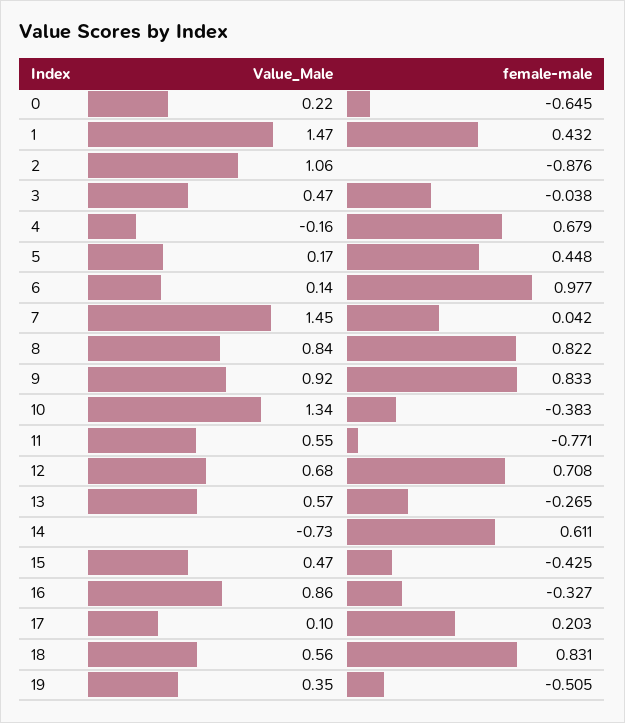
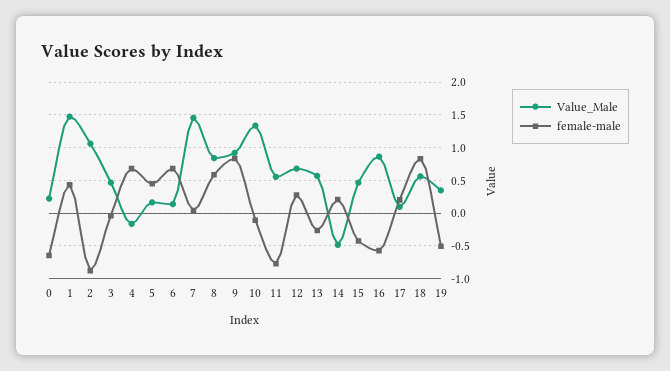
  {
    "Value_Male": {
      "0": 0.22,
      "1": 1.47,
      "2": 1.06,
      "3": 0.47,
      "4": -0.16,
      "5": 0.17,
      "6": 0.14,
      "7": 1.45,
      "8": 0.84,
      "9": 0.92,
      "10": 1.34,
      "11": 0.55,
      "12": 0.68,
      "13": 0.57,
-     "14": -0.73,
+     "14": -0.5,
      "15": 0.47,
      "16": 0.86,
      "17": 0.1,
      "18": 0.56,
      "19": 0.35
    },
    "female-male": {
      "0": -0.645,
      "1": 0.432,
      "2": -0.876,
      "3": -0.038,
      "4": 0.679,
      "5": 0.448,
-     "6": 0.977,
+     "6": 0.7,
      "7": 0.042,
-     "8": 0.822,
+     "8": 0.6,
      "9": 0.833,
-     "10": -0.383,
+     "10": -0.1,
      "11": -0.771,
-     "12": 0.708,
+     "12": 0.3,
      "13": -0.265,
-     "14": 0.611,
+     "14": 0.2,
      "15": -0.425,
-     "16": -0.327,
+     "16": -0.6,
      "17": 0.203,
      "18": 0.831,
      "19": -0.505
    }
  }

